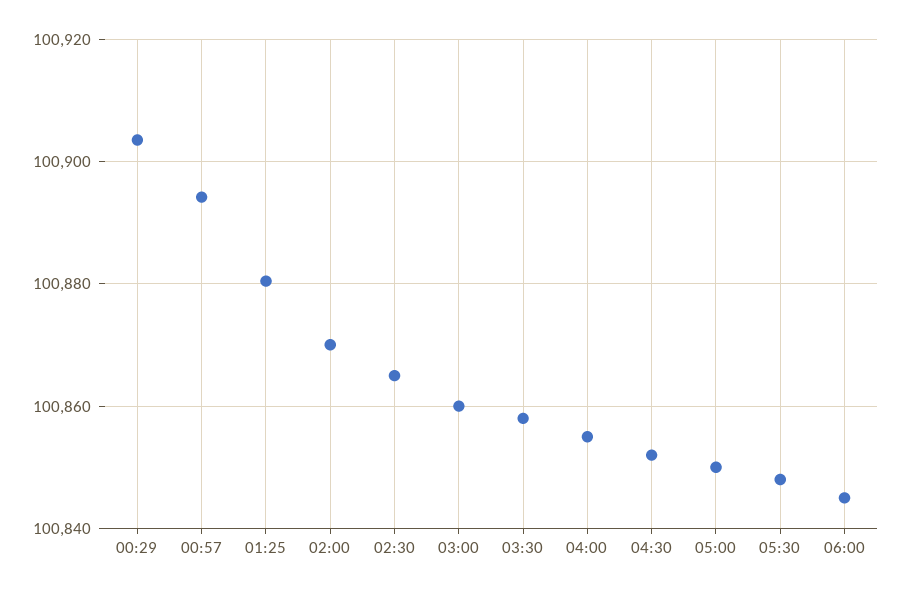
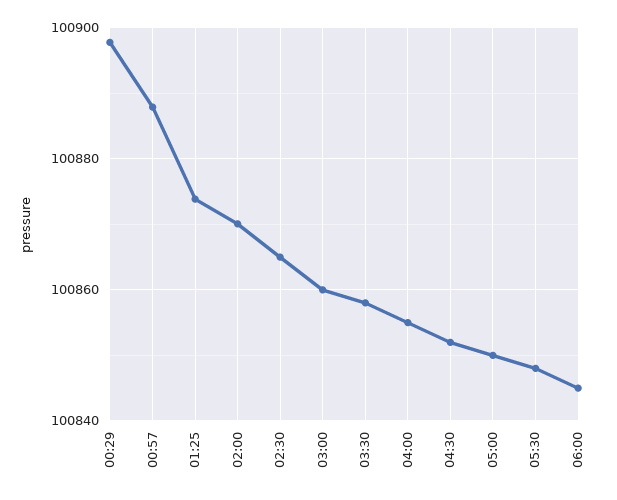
  {
-   "00:29": 100904,
+   "00:29": 100898,
-   "00:57": 100894,
+   "00:57": 100888,
-   "01:25": 100880,
+   "01:25": 100874,
    "02:00": 100870,
    "02:30": 100866,
    "03:00": 100860,
    "03:30": 100858,
    "04:00": 100856,
    "04:30": 100852,
    "05:00": 100850,
    "05:30": 100848,
    "06:00": 100846
  }

